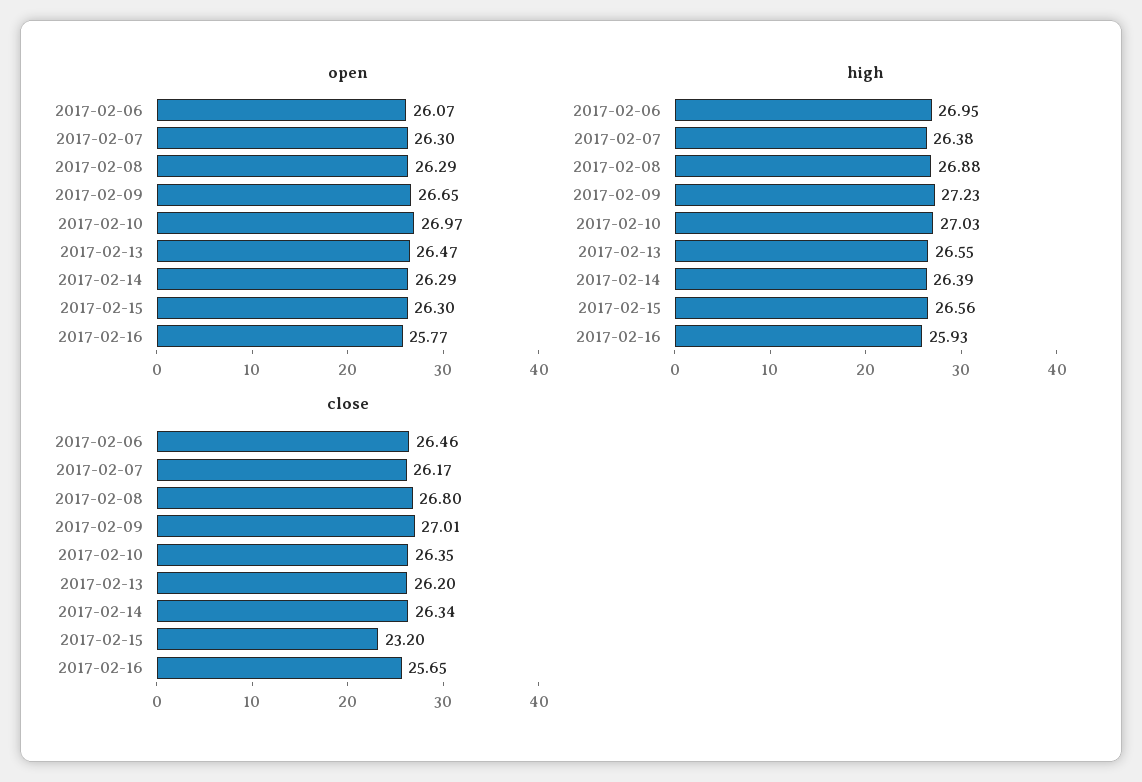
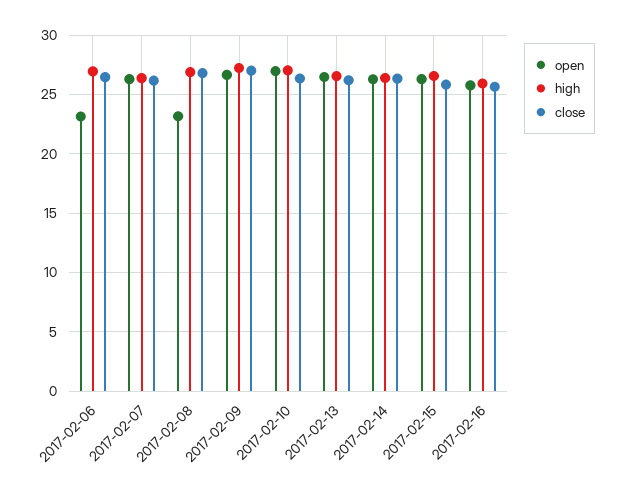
  {
    "open": {
-     "2017-02-06": 26.07,
+     "2017-02-06": 23,
      "2017-02-07": 26.3,
-     "2017-02-08": 26.29,
+     "2017-02-08": 23,
      "2017-02-09": 26.65,
      "2017-02-10": 26.97,
      "2017-02-13": 26.47,
      "2017-02-14": 26.29,
      "2017-02-15": 26.3,
      "2017-02-16": 25.77
    },
    "high": {
      "2017-02-06": 26.95,
      "2017-02-07": 26.38,
      "2017-02-08": 26.88,
      "2017-02-09": 27.23,
      "2017-02-10": 27.03,
      "2017-02-13": 26.55,
      "2017-02-14": 26.39,
      "2017-02-15": 26.56,
      "2017-02-16": 25.93
    },
    "close": {
      "2017-02-06": 26.46,
      "2017-02-07": 26.17,
      "2017-02-08": 26.8,
      "2017-02-09": 27.01,
      "2017-02-10": 26.35,
      "2017-02-13": 26.2,
      "2017-02-14": 26.34,
-     "2017-02-15": 23.2,
+     "2017-02-15": 26,
      "2017-02-16": 25.65
    }
  }

